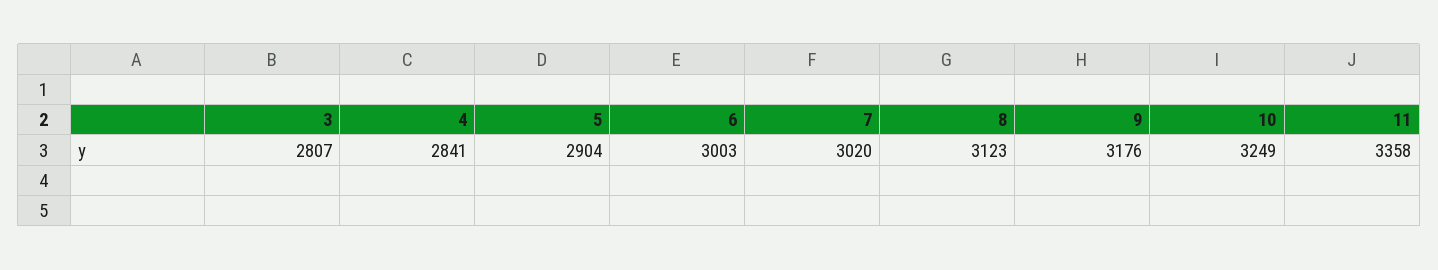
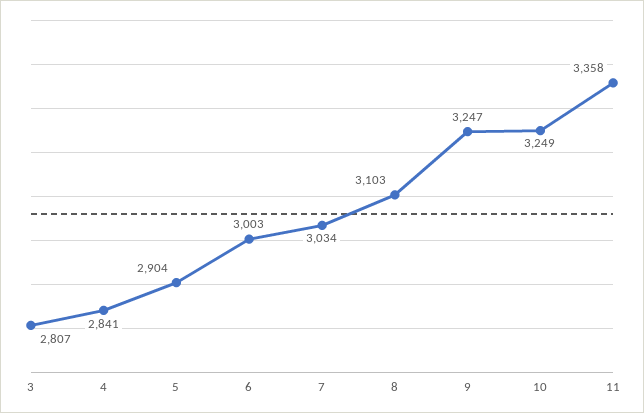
  {
    "3": 2807,
    "4": 2841,
    "5": 2904,
    "6": 3003,
-   "7": 3020,
+   "7": 3034,
-   "8": 3123,
+   "8": 3103,
-   "9": 3176,
+   "9": 3247,
    "10": 3249,
    "11": 3358
  }

